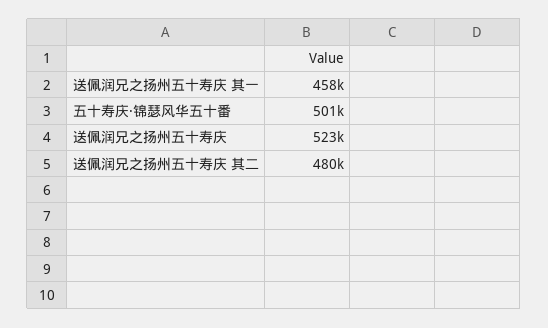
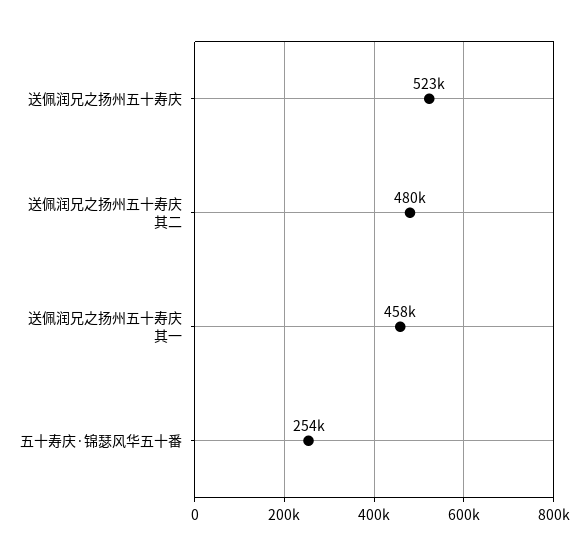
  {
    "送佩润兄之扬州五十寿庆 其一": 458000,
-   "五十寿庆·锦瑟风华五十番": 501000,
+   "五十寿庆·锦瑟风华五十番": 254000,
    "送佩润兄之扬州五十寿庆": 523000,
    "送佩润兄之扬州五十寿庆 其二": 480000
  }

